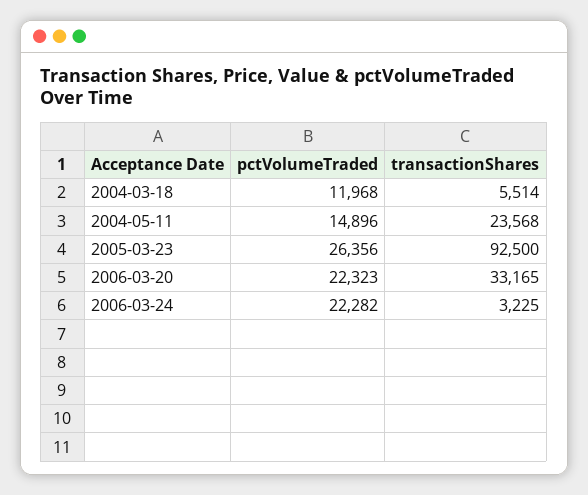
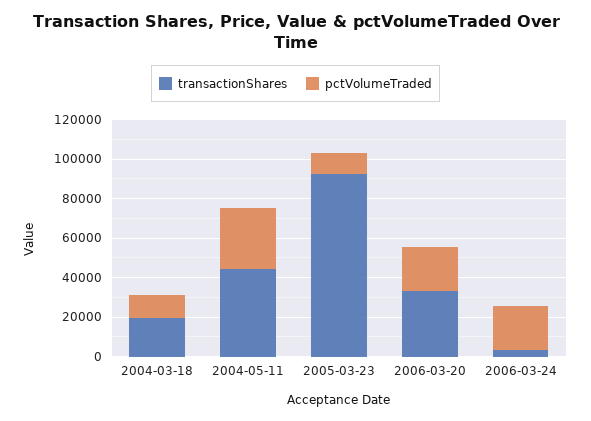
  {
    "pctVolumeTraded": {
      "2004-03-18": 11968,
-     "2004-05-11": 14896,
+     "2004-05-11": 30000,
-     "2005-03-23": 26356,
+     "2005-03-23": 10000,
      "2006-03-20": 22323,
      "2006-03-24": 22282
    },
    "transactionShares": {
-     "2004-03-18": 5514,
+     "2004-03-18": 20000,
-     "2004-05-11": 23568,
+     "2004-05-11": 45000,
      "2005-03-23": 92500,
      "2006-03-20": 33165,
      "2006-03-24": 3225
    }
  }

